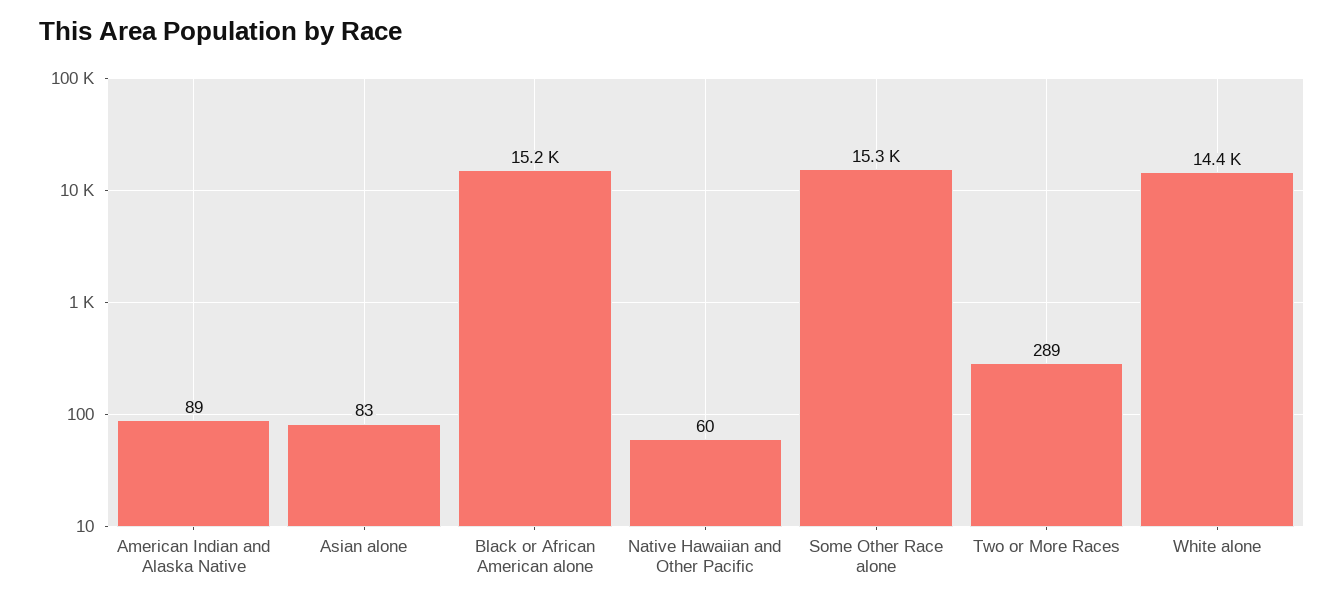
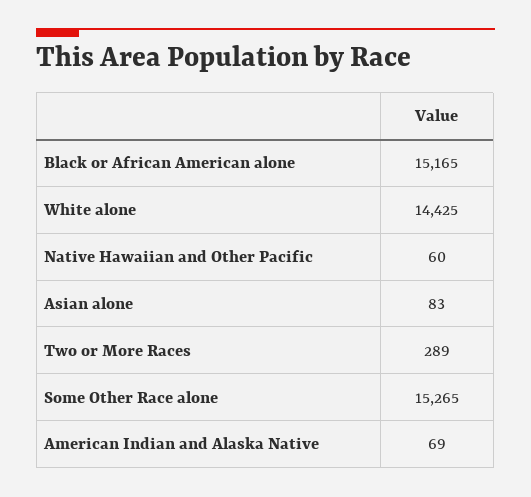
  {
-   "American Indian and Alaska Native": 89,
+   "American Indian and Alaska Native": 69,
    "Asian alone": 83,
    "Black or African American alone": 15165,
    "Native Hawaiian and Other Pacific": 60,
    "Some Other Race alone": 15265,
    "Two or More Races": 289,
    "White alone": 14425
  }

